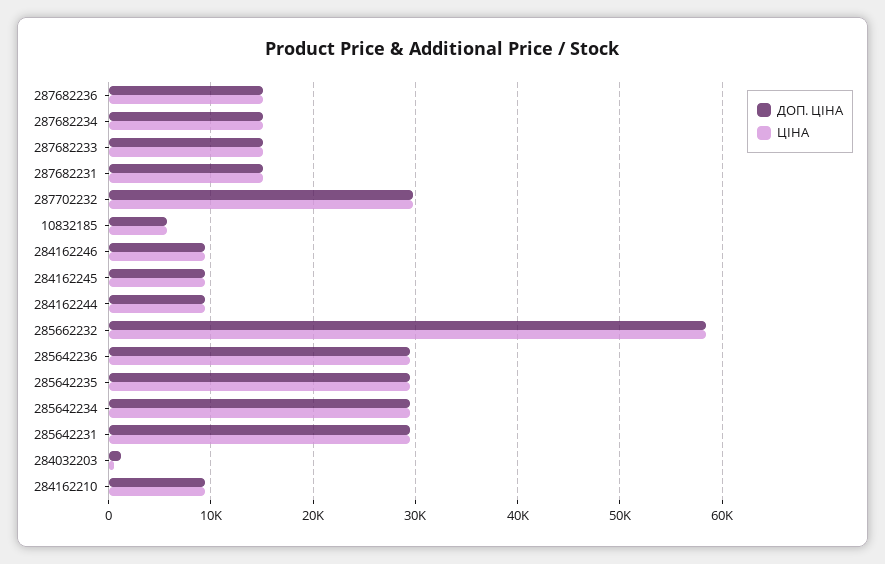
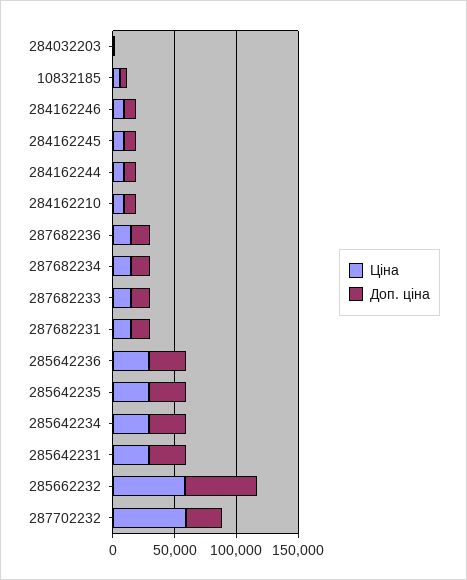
  {
    "ДОП. ЦІНА": {
      "287682236": 15000,
      "287682234": 15000,
      "287682233": 15000,
      "287682231": 15000,
      "287702232": 30000,
      "10832185": 6000,
      "284162246": 9000,
      "284162245": 9000,
      "284162244": 9000,
      "285662232": 58000,
      "285642236": 29000,
      "285642235": 29000,
      "285642234": 29000,
      "285642231": 29000,
      "284032203": 1000,
      "284162210": 9000
    },
    "ЦІНА": {
      "287682236": 15000,
      "287682234": 15000,
      "287682233": 15000,
      "287682231": 15000,
-     "287702232": 30000,
+     "287702232": 60000,
      "10832185": 6000,
      "284162246": 9000,
      "284162245": 9000,
      "284162244": 9000,
      "285662232": 58000,
      "285642236": 29000,
      "285642235": 29000,
      "285642234": 29000,
      "285642231": 29000,
      "284032203": 1000,
      "284162210": 9000
    }
  }

